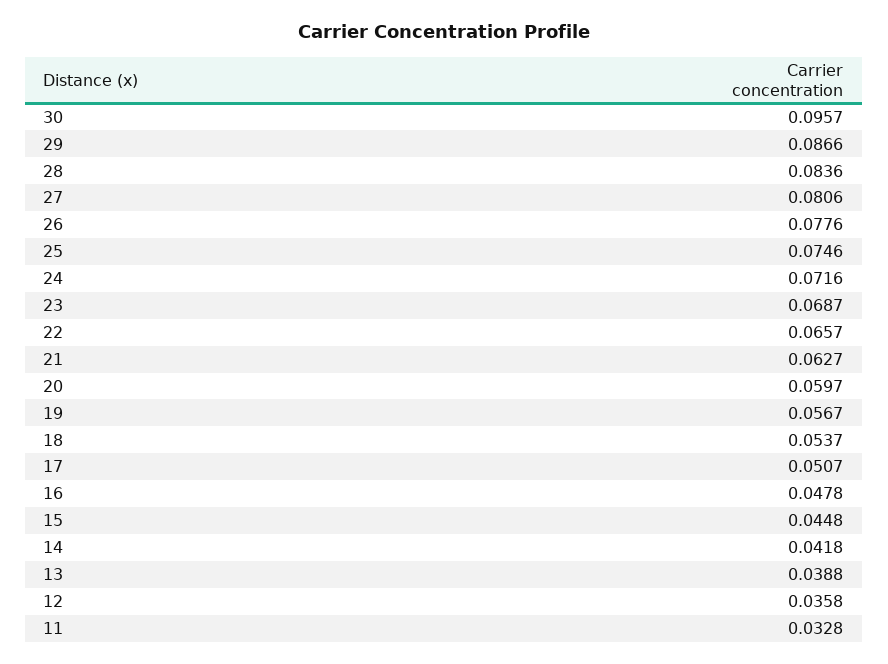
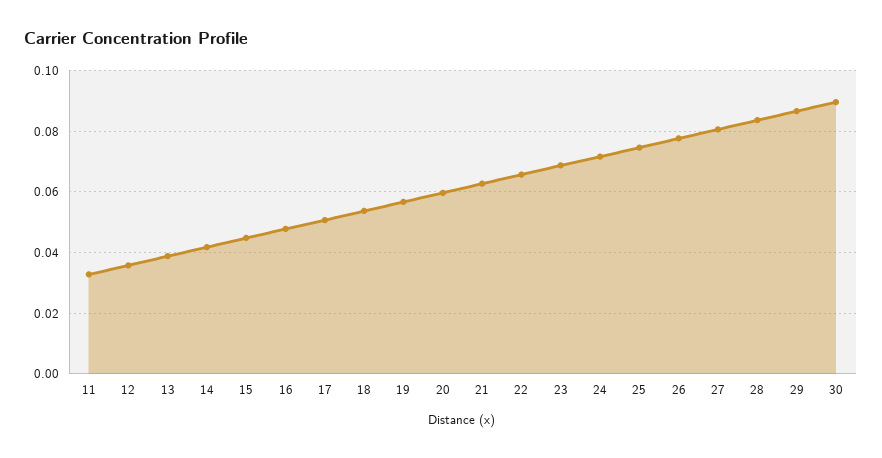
  {
-   "30": 0.0957,
+   "30": 0.09,
    "29": 0.0866,
    "28": 0.0836,
    "27": 0.0806,
    "26": 0.0776,
    "25": 0.0746,
    "24": 0.0716,
    "23": 0.0687,
    "22": 0.0657,
    "21": 0.0627,
    "20": 0.0597,
    "19": 0.0567,
    "18": 0.0537,
    "17": 0.0507,
    "16": 0.0478,
    "15": 0.0448,
    "14": 0.0418,
    "13": 0.0388,
    "12": 0.0358,
    "11": 0.0328
  }

